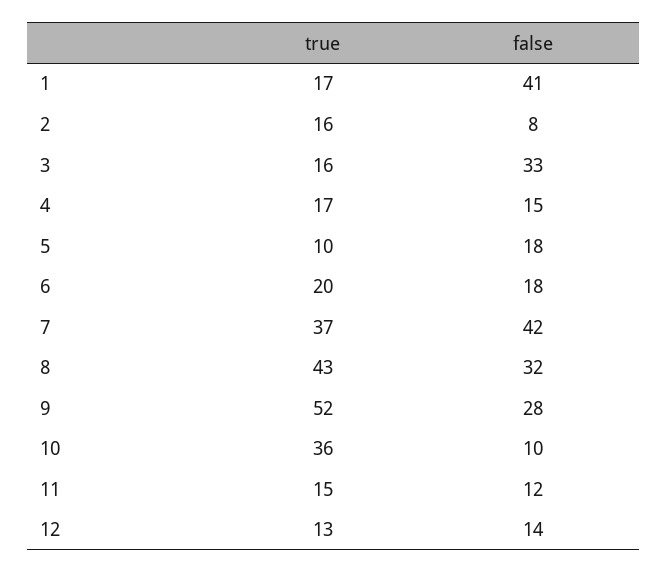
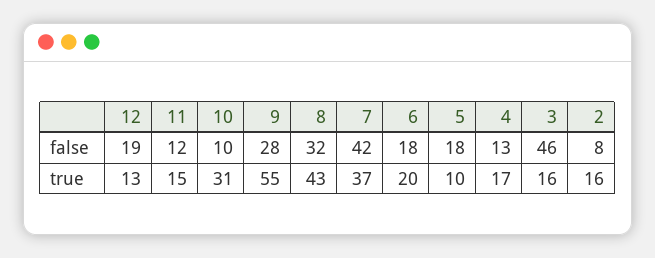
  {
    "true": {
-     "1": 17,
      "2": 16,
      "3": 16,
      "4": 17,
      "5": 10,
      "6": 20,
      "7": 37,
      "8": 43,
-     "9": 52,
+     "9": 55,
-     "10": 36,
+     "10": 31,
      "11": 15,
      "12": 13
    },
    "false": {
-     "1": 41,
      "2": 8,
-     "3": 33,
+     "3": 46,
-     "4": 15,
+     "4": 13,
      "5": 18,
      "6": 18,
      "7": 42,
      "8": 32,
      "9": 28,
      "10": 10,
      "11": 12,
-     "12": 14
+     "12": 19
    }
  }

